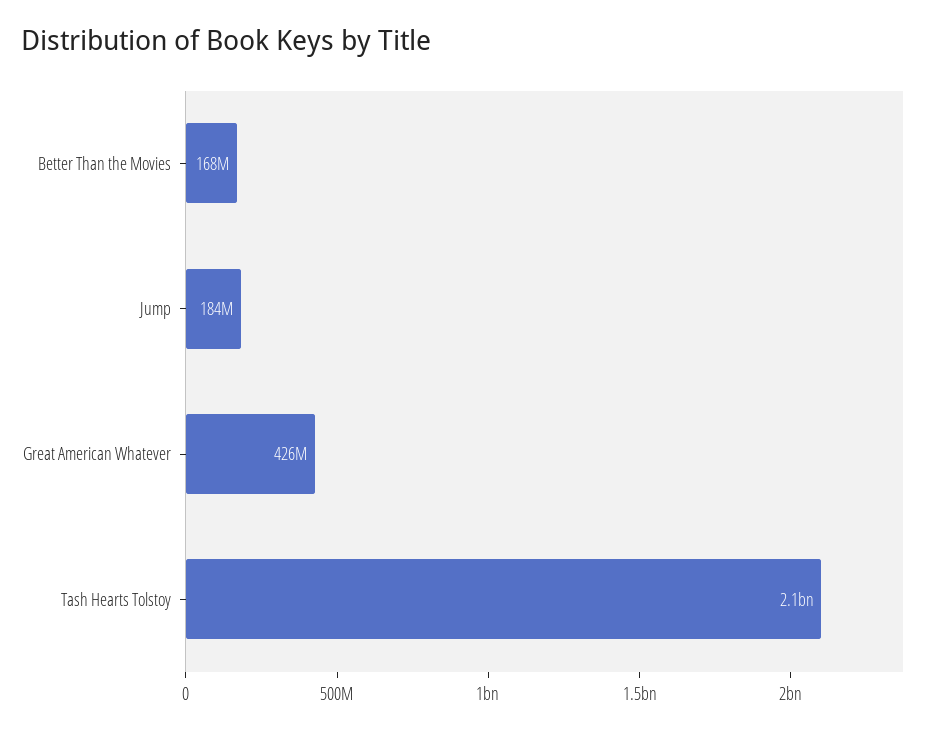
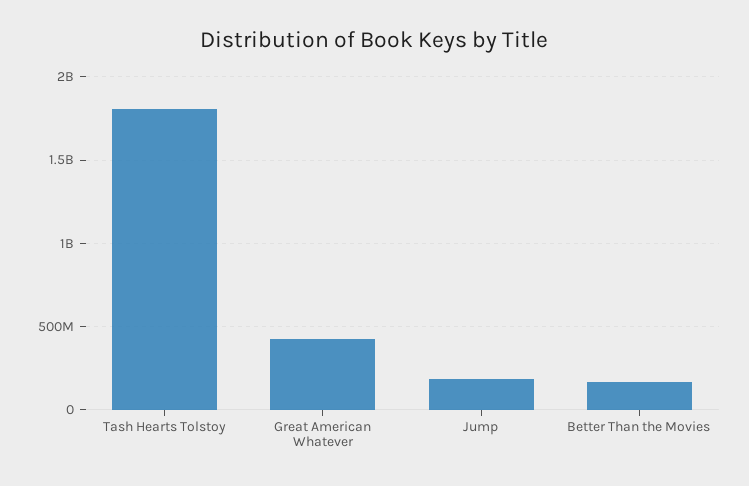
  {
    "Better Than the Movies": 168000000,
    "Jump": 184000000,
    "Great American Whatever": 426000000,
-   "Tash Hearts Tolstoy": 2100000000
+   "Tash Hearts Tolstoy": 1800000000
  }

